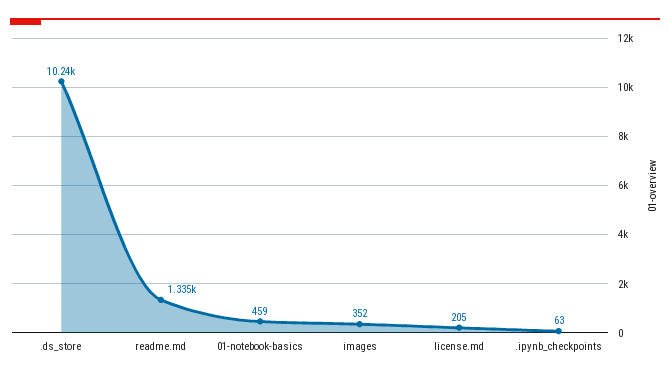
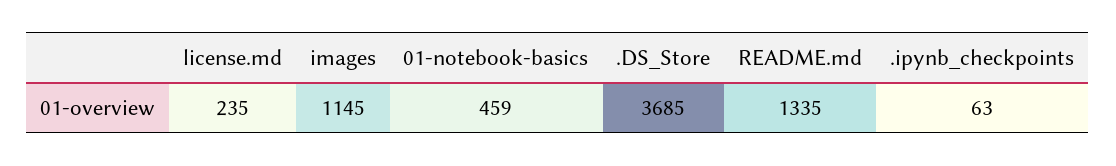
  {
-   ".ds_store": 10240,
+   ".ds_store": 3685,
    "readme.md": 1335,
    "01-notebook-basics": 459,
-   "images": 352,
+   "images": 1145,
-   "license.md": 205,
+   "license.md": 235,
    ".ipynb_checkpoints": 63
  }

